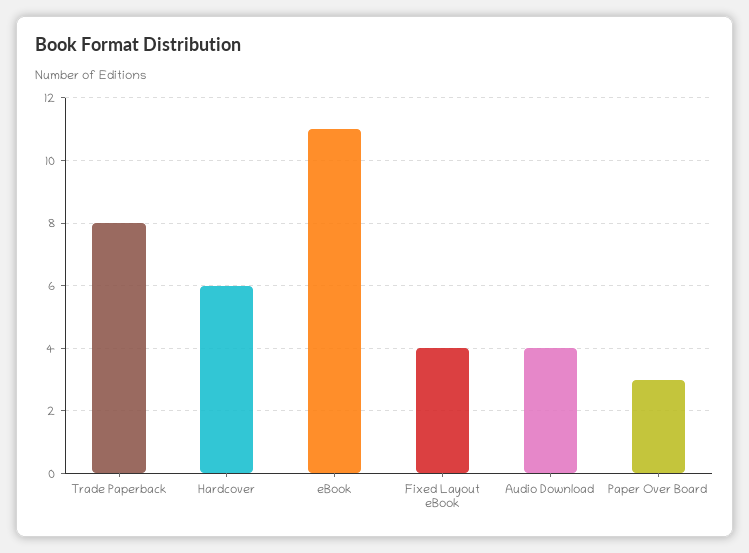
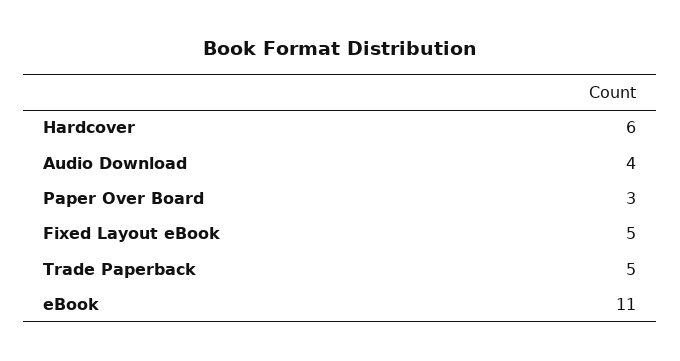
  {
-   "Trade Paperback": 8,
+   "Trade Paperback": 5,
    "Hardcover": 6,
    "eBook": 11,
-   "Fixed Layout eBook": 4,
+   "Fixed Layout eBook": 5,
    "Audio Download": 4,
    "Paper Over Board": 3
  }

